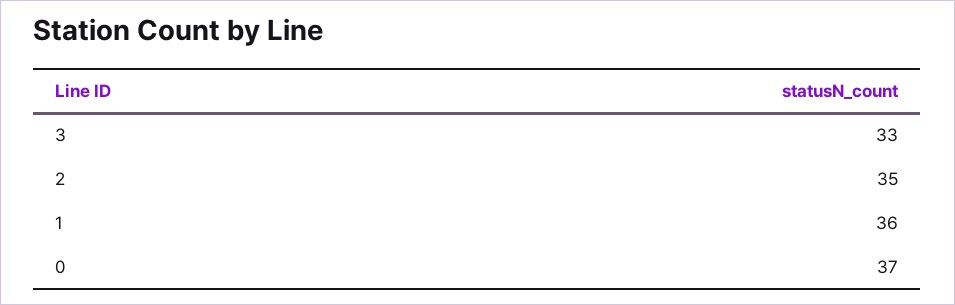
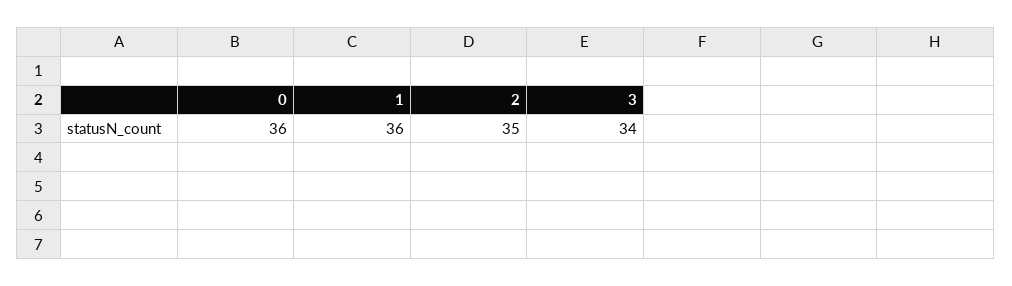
  {
-   "3": 33,
+   "3": 34,
    "2": 35,
    "1": 36,
-   "0": 37
+   "0": 36
  }

